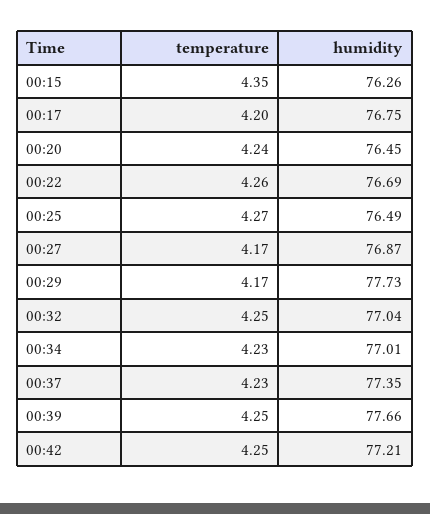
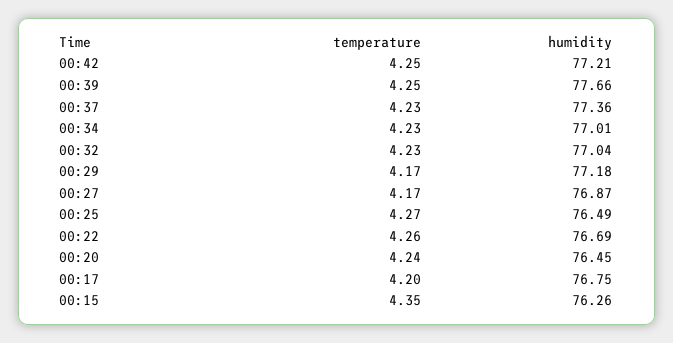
  {
    "temperature": {
      "00:15": 4.35,
      "00:17": 4.2,
      "00:20": 4.24,
      "00:22": 4.26,
      "00:25": 4.27,
      "00:27": 4.17,
      "00:29": 4.17,
-     "00:32": 4.25,
+     "00:32": 4.23,
      "00:34": 4.23,
      "00:37": 4.23,
      "00:39": 4.25,
      "00:42": 4.25
    },
    "humidity": {
      "00:15": 76.26,
      "00:17": 76.75,
      "00:20": 76.45,
      "00:22": 76.69,
      "00:25": 76.49,
      "00:27": 76.87,
-     "00:29": 77.73,
+     "00:29": 77.18,
      "00:32": 77.04,
      "00:34": 77.01,
-     "00:37": 77.35,
+     "00:37": 77.36,
      "00:39": 77.66,
      "00:42": 77.21
    }
  }

